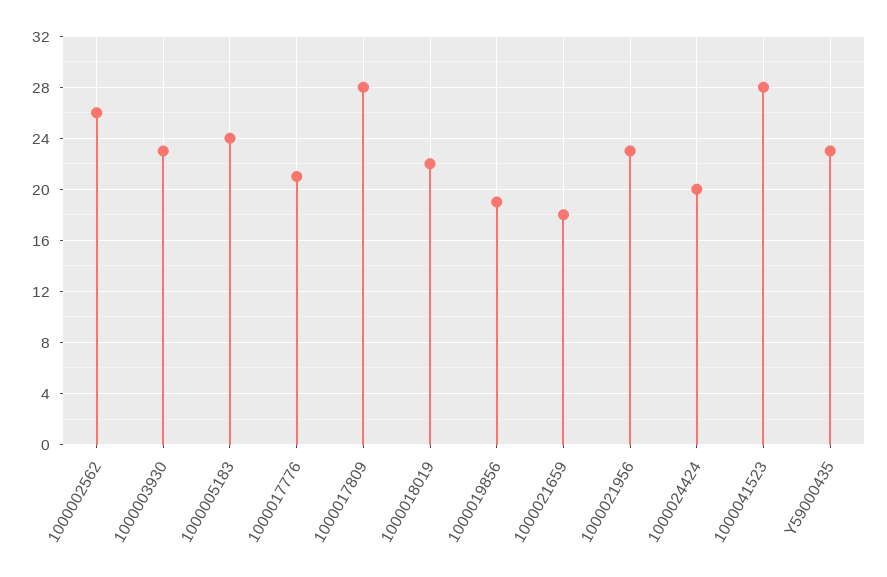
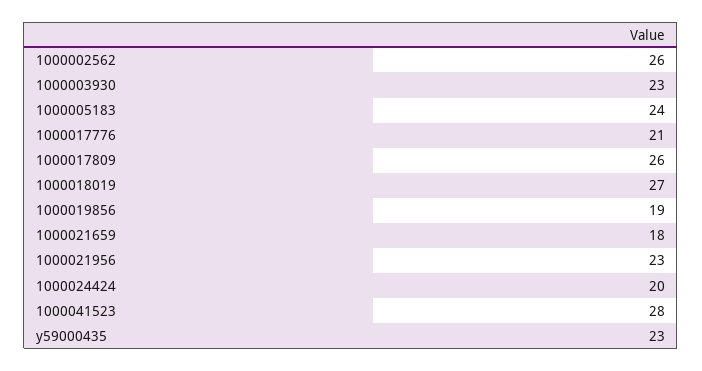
  {
    "1000002562": 26,
    "1000003930": 23,
    "1000005183": 24,
    "1000017776": 21,
-   "1000017809": 28,
+   "1000017809": 26,
-   "1000018019": 22,
+   "1000018019": 27,
    "1000019856": 19,
    "1000021659": 18,
    "1000021956": 23,
    "1000024424": 20,
    "1000041523": 28,
    "Y59000435": 23
  }

